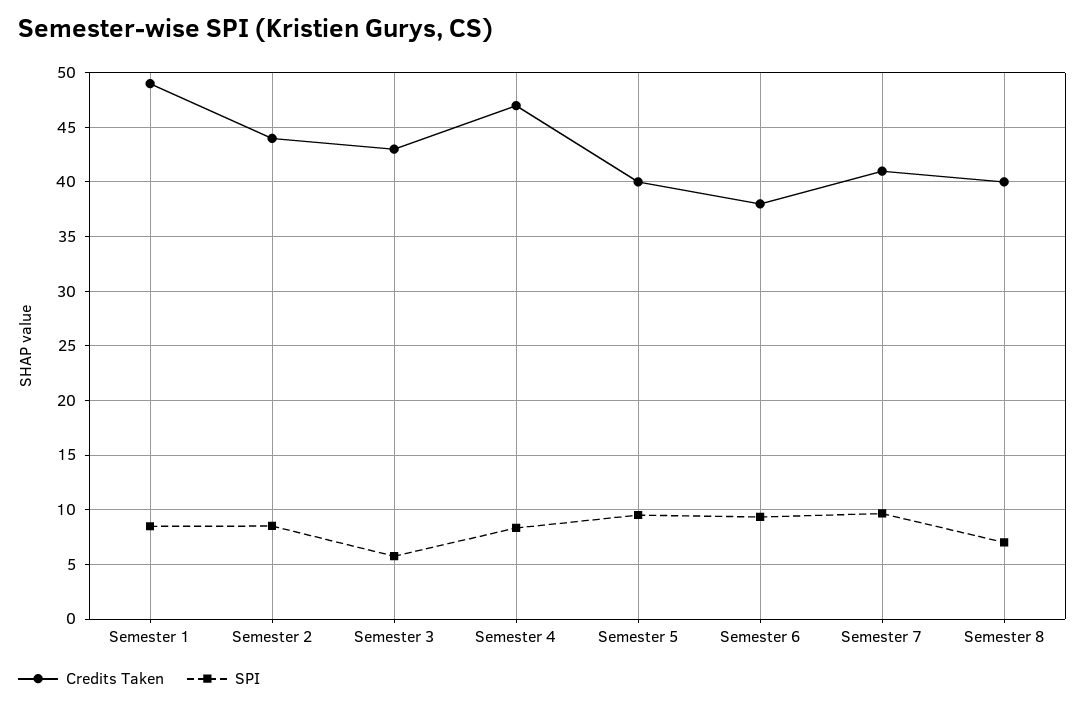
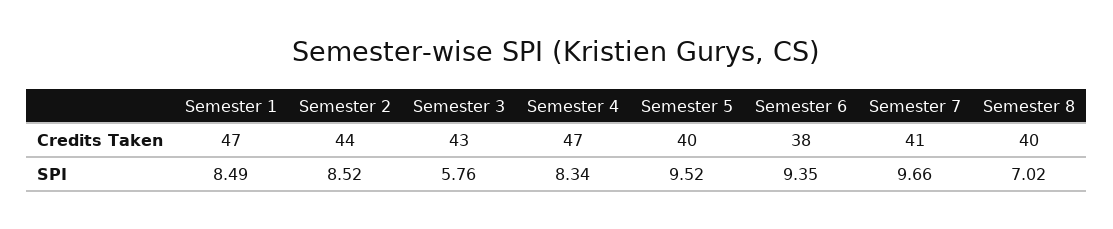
  {
    "Credits Taken": {
-     "Semester 1": 49,
+     "Semester 1": 47,
      "Semester 2": 44,
      "Semester 3": 43,
      "Semester 4": 47,
      "Semester 5": 40,
      "Semester 6": 38,
      "Semester 7": 41,
      "Semester 8": 40
    },
    "SPI": {
      "Semester 1": 8.49,
      "Semester 2": 8.52,
      "Semester 3": 5.76,
      "Semester 4": 8.34,
      "Semester 5": 9.52,
      "Semester 6": 9.35,
      "Semester 7": 9.66,
      "Semester 8": 7.02
    }
  }

